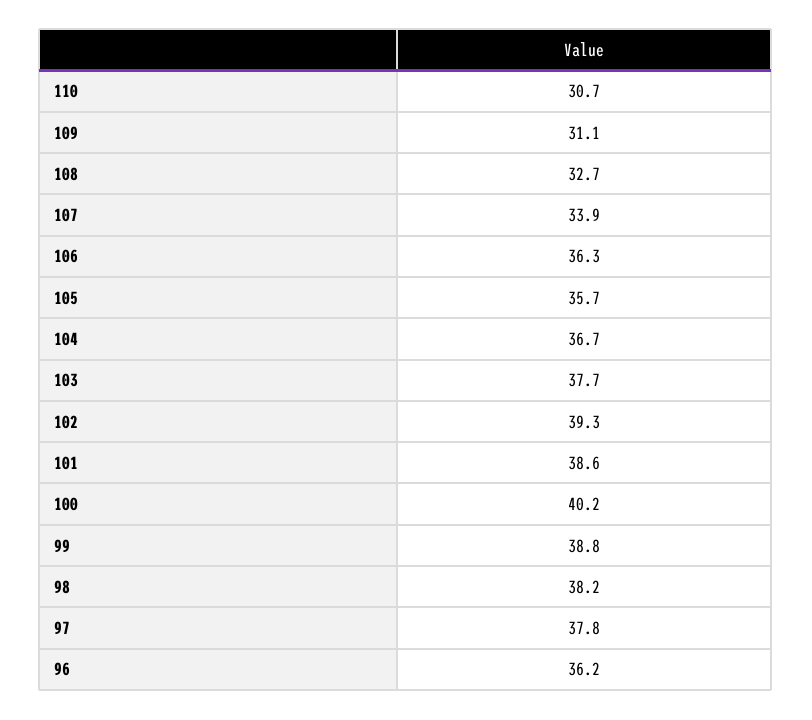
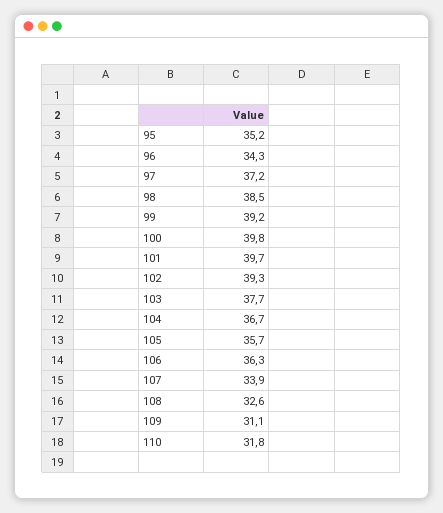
  {
-   "110": 30.7,
+   "110": 31.8,
    "109": 31.1,
-   "108": 32.7,
+   "108": 32.6,
    "107": 33.9,
    "106": 36.3,
    "105": 35.7,
    "104": 36.7,
    "103": 37.7,
    "102": 39.3,
-   "101": 38.6,
+   "101": 39.7,
-   "100": 40.2,
+   "100": 39.8,
-   "99": 38.8,
+   "99": 39.2,
-   "98": 38.2,
+   "98": 38.5,
-   "97": 37.8,
+   "97": 37.2,
-   "96": 36.2
+   "96": 34.3,
+   "95": 35.2
  }

